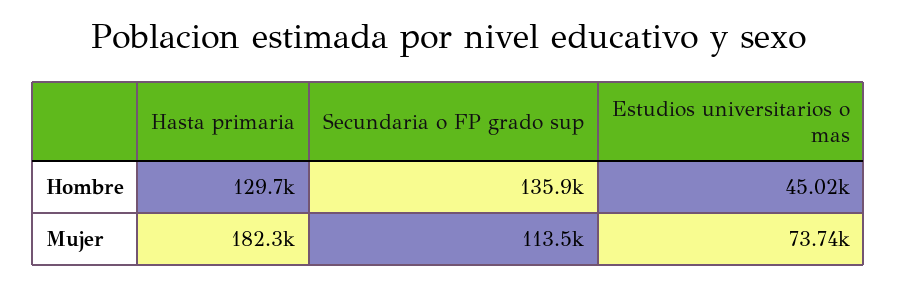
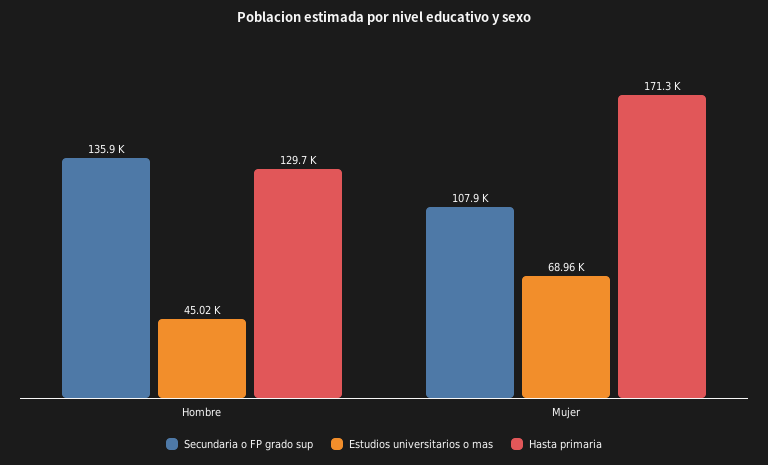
  {
    "Hasta primaria": {
      "Hombre": 129700,
-     "Mujer": 182300
+     "Mujer": 171300
    },
    "Secundaria o FP grado sup": {
      "Hombre": 135900,
-     "Mujer": 113500
+     "Mujer": 107900
    },
    "Estudios universitarios o mas": {
      "Hombre": 45020,
-     "Mujer": 73740
+     "Mujer": 68960
    }
  }

